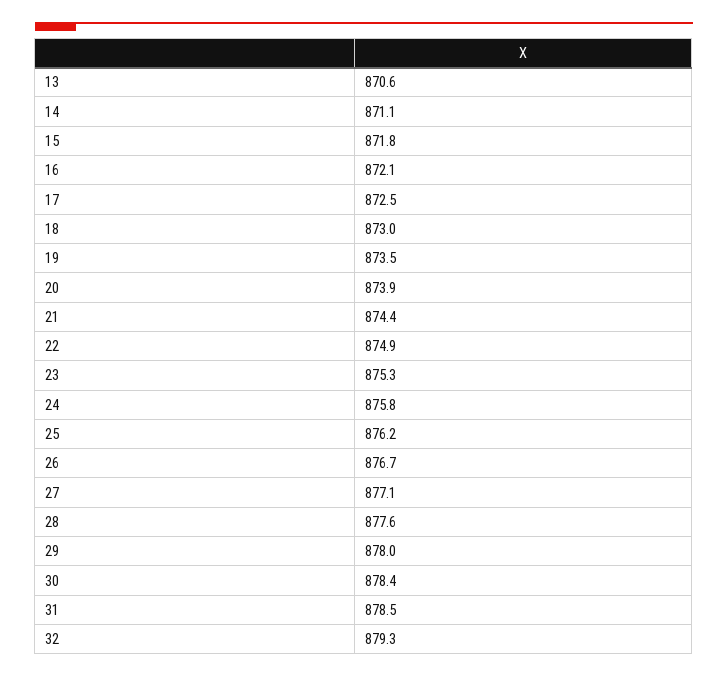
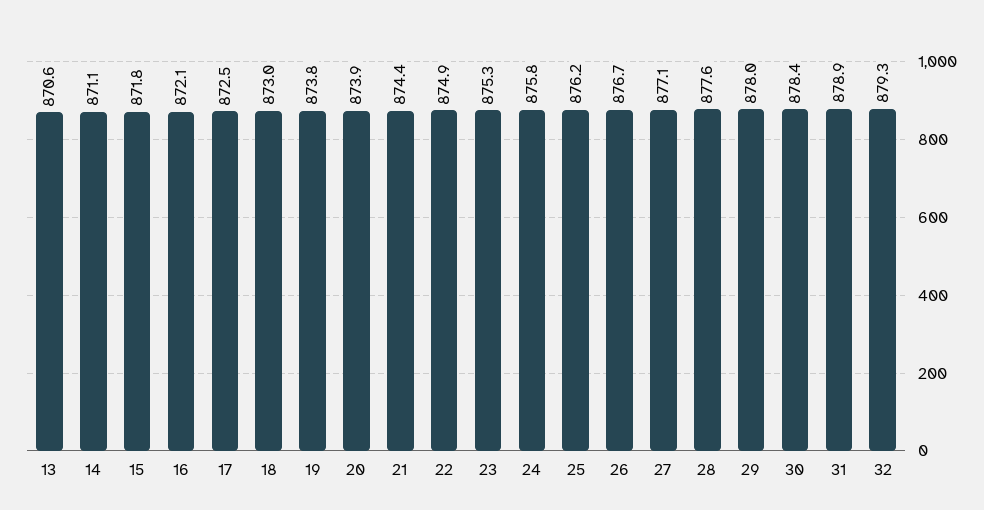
  {
    "13": 870.6,
    "14": 871.1,
    "15": 871.8,
    "16": 872.1,
    "17": 872.5,
    "18": 873,
-   "19": 873.5,
+   "19": 873.8,
    "20": 873.9,
    "21": 874.4,
    "22": 874.9,
    "23": 875.3,
    "24": 875.8,
    "25": 876.2,
    "26": 876.7,
    "27": 877.1,
    "28": 877.6,
    "29": 878,
    "30": 878.4,
-   "31": 878.5,
+   "31": 878.9,
    "32": 879.3
  }

